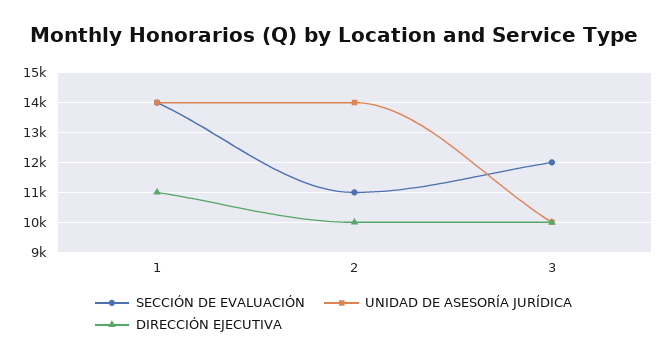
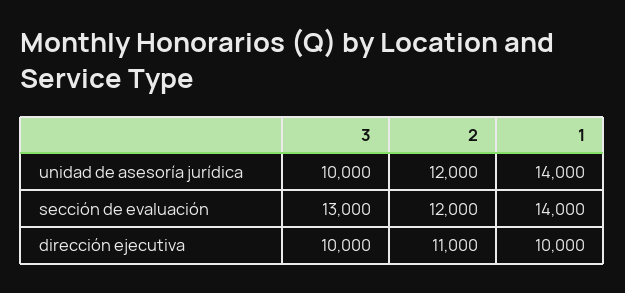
  {
    "SECCIÓN DE EVALUACIÓN": {
      "1": 14000,
-     "2": 11000,
+     "2": 12000,
-     "3": 12000
+     "3": 13000
    },
    "UNIDAD DE ASESORÍA JURÍDICA": {
      "1": 14000,
-     "2": 14000,
+     "2": 12000,
      "3": 10000
    },
    "DIRECCIÓN EJECUTIVA": {
-     "1": 11000,
+     "1": 10000,
-     "2": 10000,
+     "2": 11000,
      "3": 10000
    }
  }

